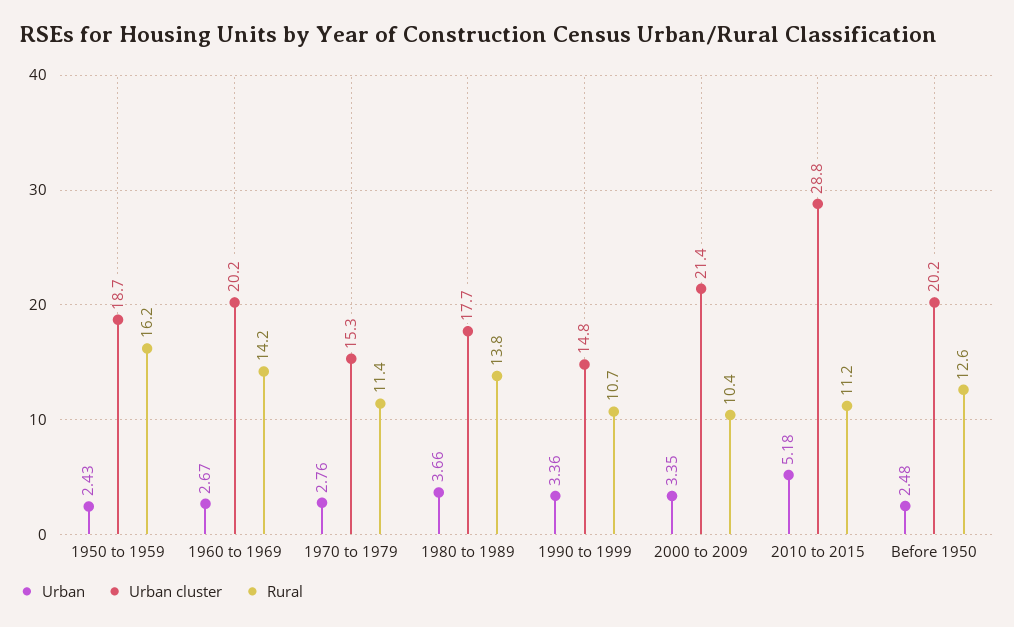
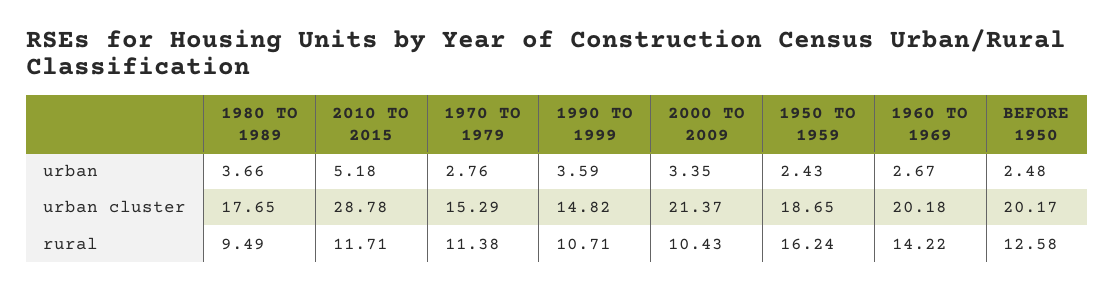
  {
    "Urban": {
      "1950 to 1959": 2.43,
      "1960 to 1969": 2.67,
      "1970 to 1979": 2.76,
      "1980 to 1989": 3.66,
-     "1990 to 1999": 3.36,
+     "1990 to 1999": 3.59,
      "2000 to 2009": 3.35,
      "2010 to 2015": 5.18,
      "Before 1950": 2.48
    },
    "Urban cluster": {
      "1950 to 1959": 18.65,
      "1960 to 1969": 20.18,
      "1970 to 1979": 15.29,
      "1980 to 1989": 17.65,
      "1990 to 1999": 14.82,
      "2000 to 2009": 21.37,
      "2010 to 2015": 28.78,
      "Before 1950": 20.17
    },
    "Rural": {
      "1950 to 1959": 16.24,
      "1960 to 1969": 14.22,
      "1970 to 1979": 11.38,
-     "1980 to 1989": 13.8,
+     "1980 to 1989": 9.49,
      "1990 to 1999": 10.71,
      "2000 to 2009": 10.43,
-     "2010 to 2015": 11.2,
+     "2010 to 2015": 11.71,
      "Before 1950": 12.58
    }
  }

